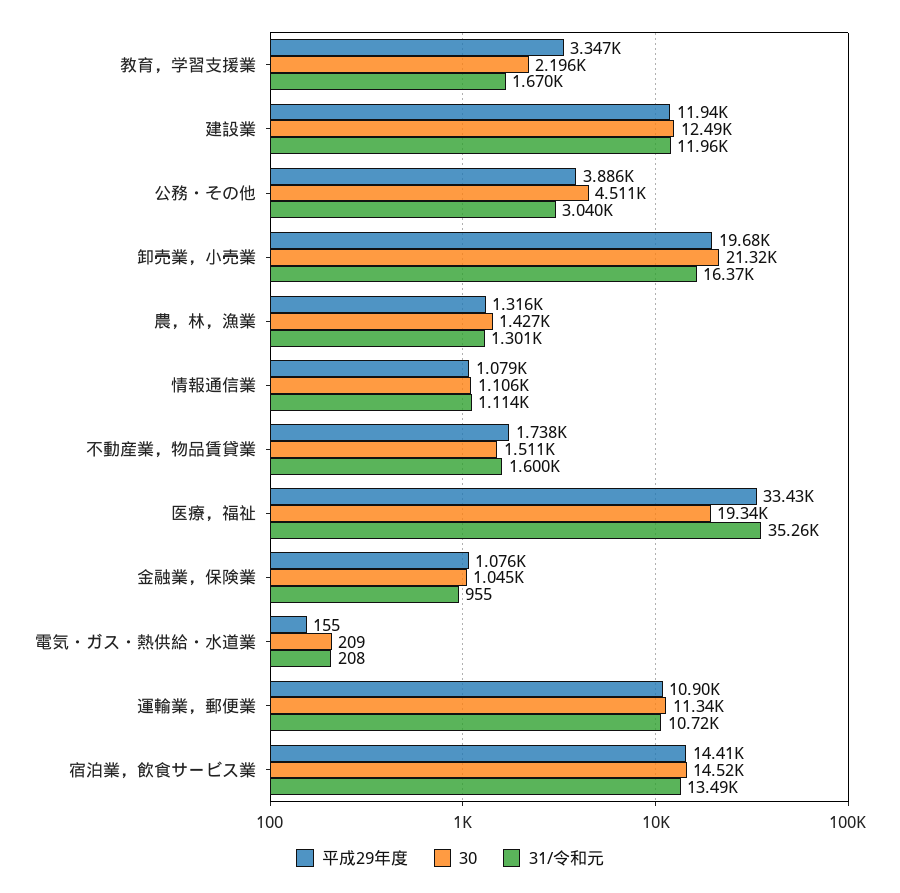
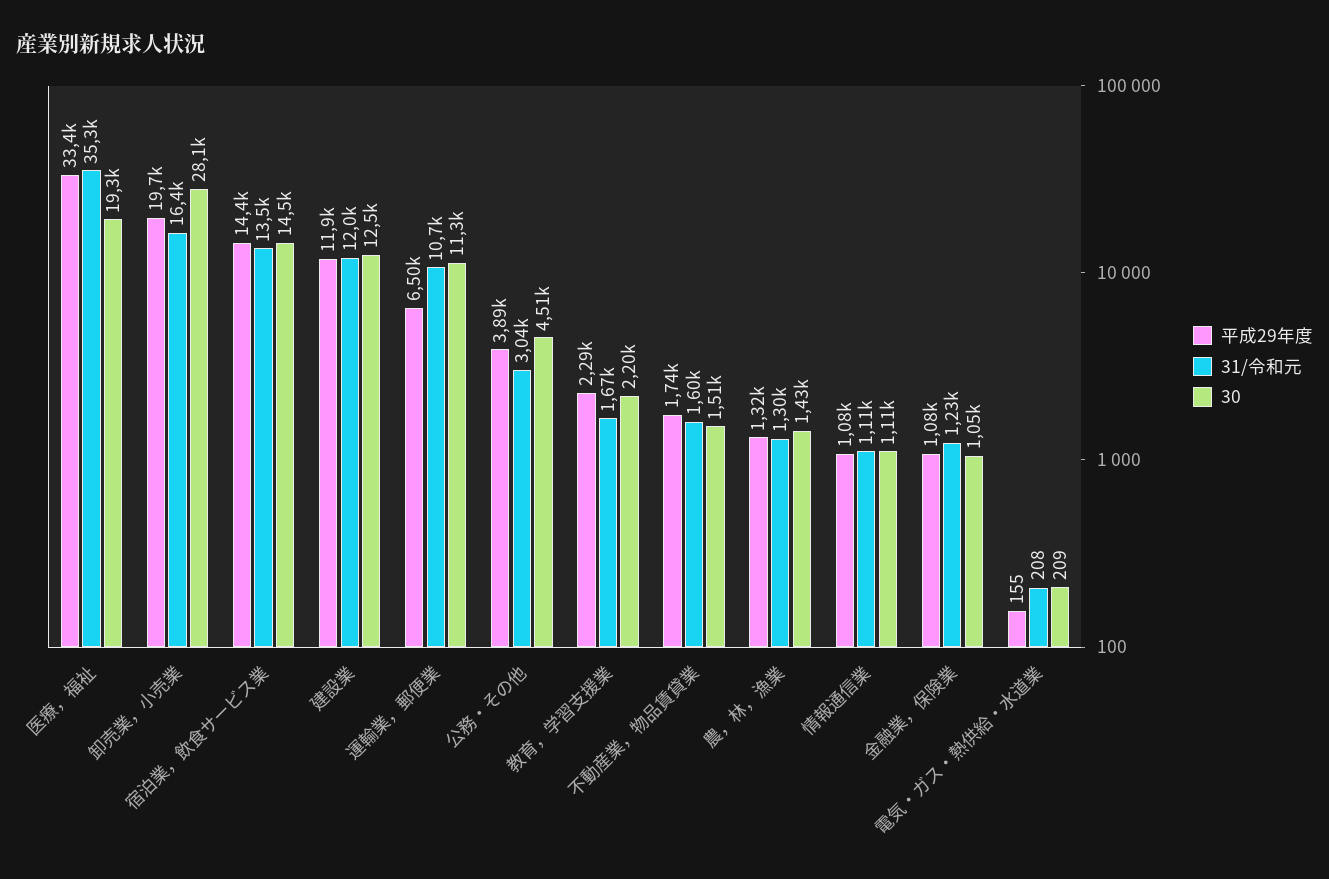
  {
    "平成29年度": {
-     "教育，学習支援業": 3347,
+     "教育，学習支援業": 2290,
      "建設業": 11940,
      "公務・その他": 3886,
      "卸売業，小売業": 19680,
      "農，林，漁業": 1316,
      "情報通信業": 1079,
      "不動産業，物品賃貸業": 1738,
      "医療，福祉": 33430,
      "金融業，保険業": 1076,
      "電気・ガス・熱供給・水道業": 155,
-     "運輸業，郵便業": 10900,
+     "運輸業，郵便業": 6500,
      "宿泊業，飲食サービス業": 14410
    },
    "30": {
      "教育，学習支援業": 2196,
      "建設業": 12490,
      "公務・その他": 4511,
-     "卸売業，小売業": 21320,
+     "卸売業，小売業": 28100,
      "農，林，漁業": 1427,
      "情報通信業": 1106,
      "不動産業，物品賃貸業": 1511,
      "医療，福祉": 19340,
      "金融業，保険業": 1045,
      "電気・ガス・熱供給・水道業": 209,
      "運輸業，郵便業": 11340,
      "宿泊業，飲食サービス業": 14520
    },
    "31/令和元": {
      "教育，学習支援業": 1670,
      "建設業": 11960,
      "公務・その他": 3040,
      "卸売業，小売業": 16370,
      "農，林，漁業": 1301,
      "情報通信業": 1114,
      "不動産業，物品賃貸業": 1600,
      "医療，福祉": 35260,
-     "金融業，保険業": 955,
+     "金融業，保険業": 1230,
      "電気・ガス・熱供給・水道業": 208,
      "運輸業，郵便業": 10720,
      "宿泊業，飲食サービス業": 13490
    }
  }

